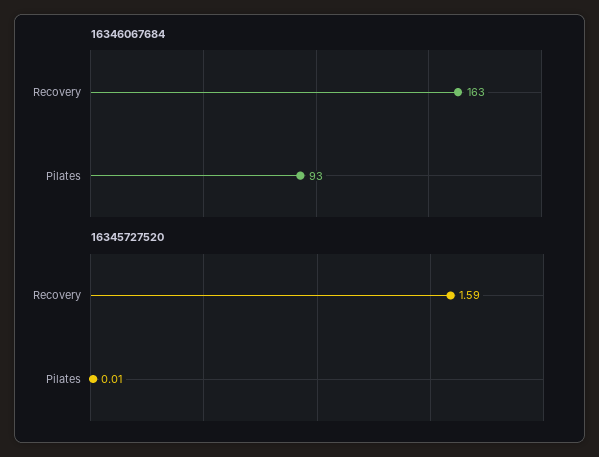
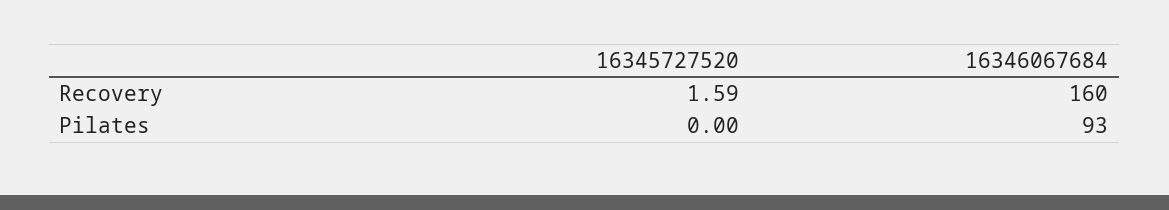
  {
    "16346067684": {
-     "Recovery": 163,
+     "Recovery": 160,
      "Pilates": 93
    },
    "16345727520": {
      "Recovery": 1.59,
-     "Pilates": 0.01
+     "Pilates": 0
    }
  }

